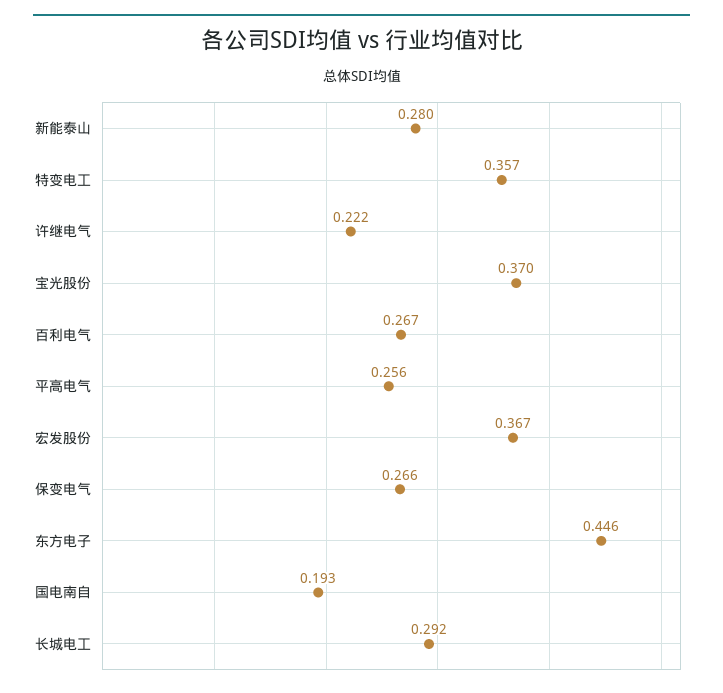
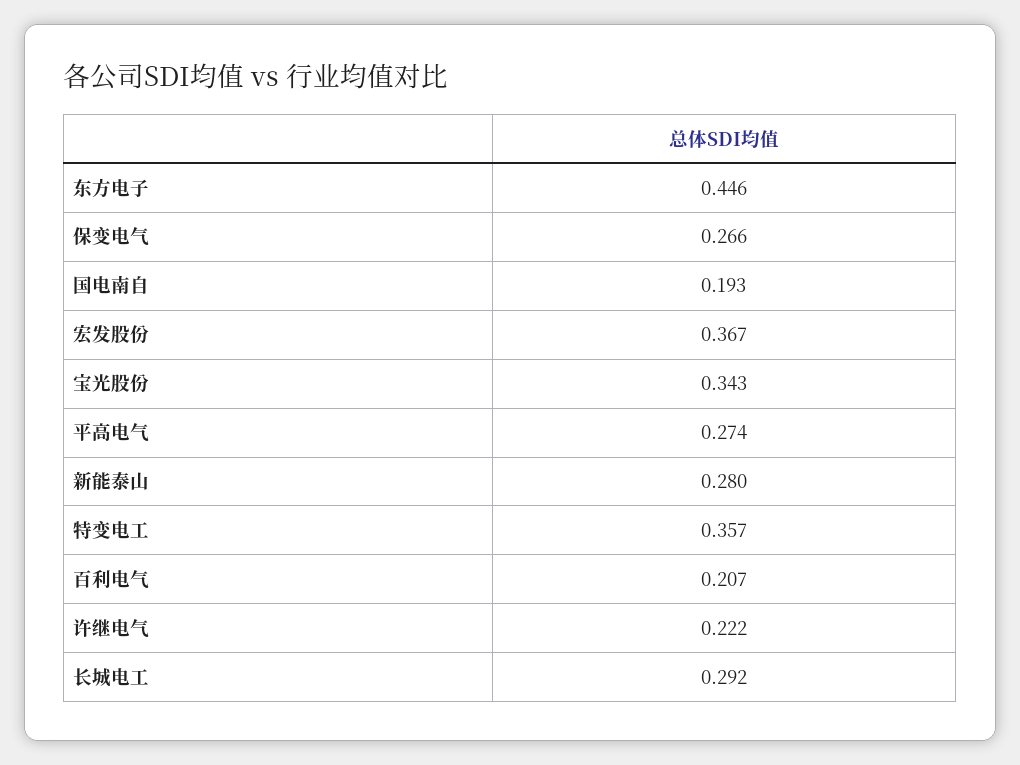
  {
    "新能泰山": 0.28,
    "特变电工": 0.357,
    "许继电气": 0.222,
-   "宝光股份": 0.37,
+   "宝光股份": 0.343,
-   "百利电气": 0.267,
+   "百利电气": 0.207,
-   "平高电气": 0.256,
+   "平高电气": 0.274,
    "宏发股份": 0.367,
    "保变电气": 0.266,
    "东方电子": 0.446,
    "国电南自": 0.193,
    "长城电工": 0.292
  }

